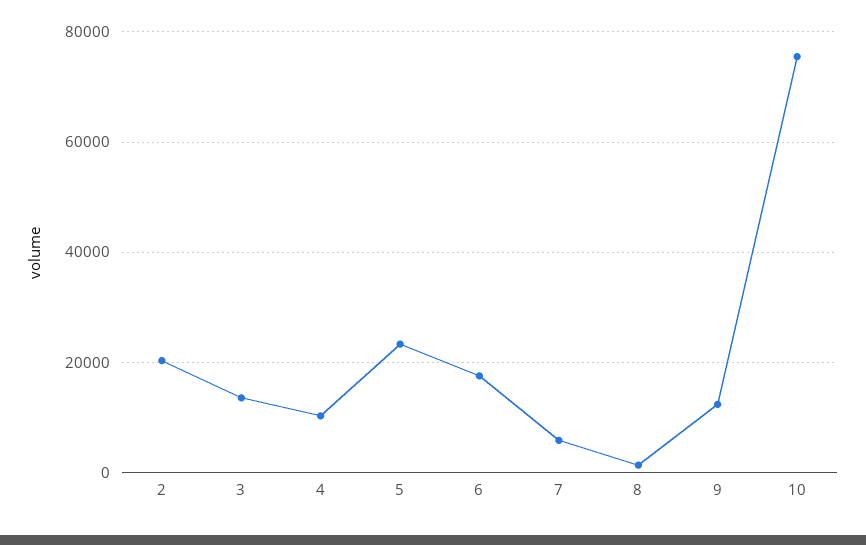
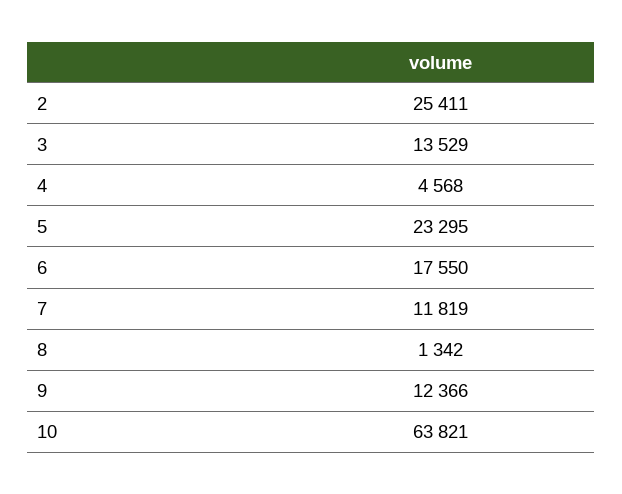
  {
-   "2": 20000,
+   "2": 25411,
    "3": 13529,
-   "4": 10000,
+   "4": 4568,
    "5": 23295,
    "6": 17550,
-   "7": 6000,
+   "7": 11819,
    "8": 1342,
    "9": 12366,
-   "10": 76000
+   "10": 63821
  }

